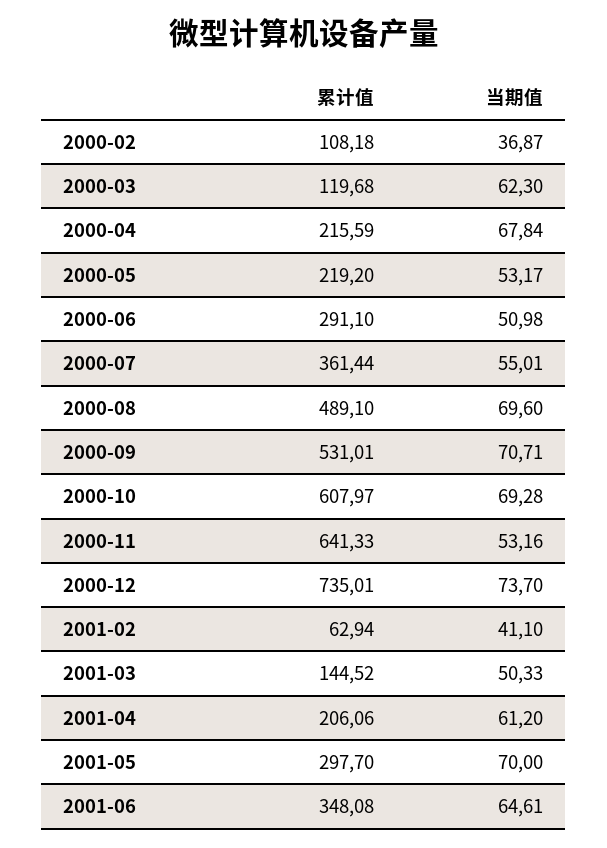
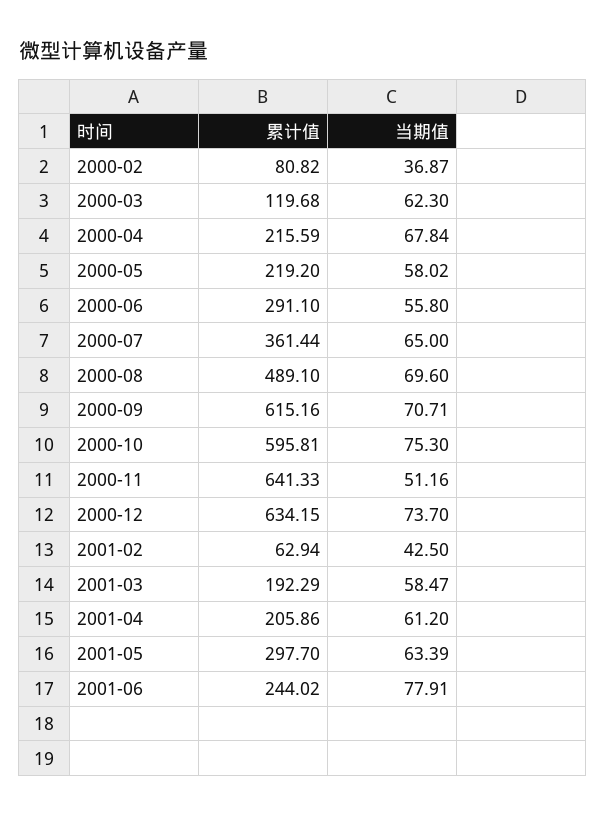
  {
    "累计值": {
-     "2000-02": 108.18,
+     "2000-02": 80.82,
      "2000-03": 119.68,
      "2000-04": 215.59,
      "2000-05": 219.2,
      "2000-06": 291.1,
      "2000-07": 361.44,
      "2000-08": 489.1,
-     "2000-09": 531.01,
+     "2000-09": 615.16,
-     "2000-10": 607.97,
+     "2000-10": 595.81,
      "2000-11": 641.33,
-     "2000-12": 735.01,
+     "2000-12": 634.15,
      "2001-02": 62.94,
-     "2001-03": 144.52,
+     "2001-03": 192.29,
-     "2001-04": 206.06,
+     "2001-04": 205.86,
      "2001-05": 297.7,
-     "2001-06": 348.08
+     "2001-06": 244.02
    },
    "当期值": {
      "2000-02": 36.87,
      "2000-03": 62.3,
      "2000-04": 67.84,
-     "2000-05": 53.17,
+     "2000-05": 58.02,
-     "2000-06": 50.98,
+     "2000-06": 55.8,
-     "2000-07": 55.01,
+     "2000-07": 65,
      "2000-08": 69.6,
      "2000-09": 70.71,
-     "2000-10": 69.28,
+     "2000-10": 75.3,
-     "2000-11": 53.16,
+     "2000-11": 51.16,
      "2000-12": 73.7,
-     "2001-02": 41.1,
+     "2001-02": 42.5,
-     "2001-03": 50.33,
+     "2001-03": 58.47,
      "2001-04": 61.2,
-     "2001-05": 70,
+     "2001-05": 63.39,
-     "2001-06": 64.61
+     "2001-06": 77.91
    }
  }

